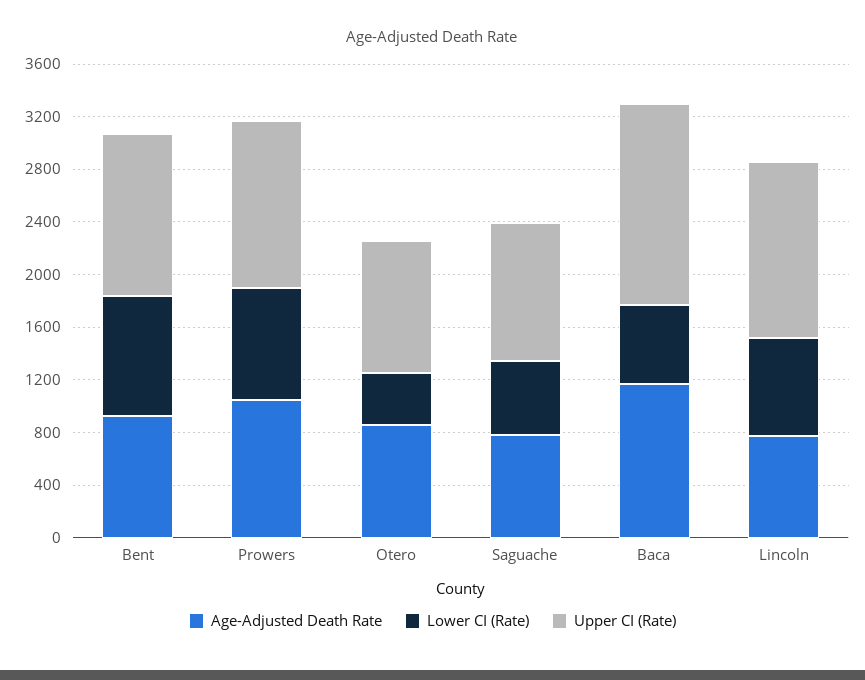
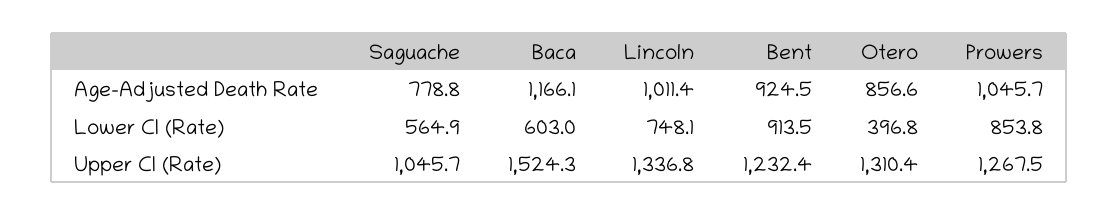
  {
    "Age-Adjusted Death Rate": {
      "Bent": 924.5,
      "Prowers": 1045.7,
      "Otero": 856.6,
      "Saguache": 778.8,
      "Baca": 1166.1,
-     "Lincoln": 800
+     "Lincoln": 1011.4
    },
    "Lower CI (Rate)": {
      "Bent": 913.5,
      "Prowers": 853.8,
      "Otero": 396.8,
      "Saguache": 564.9,
      "Baca": 603,
      "Lincoln": 748.1
    },
    "Upper CI (Rate)": {
      "Bent": 1232.4,
      "Prowers": 1267.5,
-     "Otero": 1000,
+     "Otero": 1310.4,
      "Saguache": 1045.7,
      "Baca": 1524.3,
      "Lincoln": 1336.8
    }
  }

